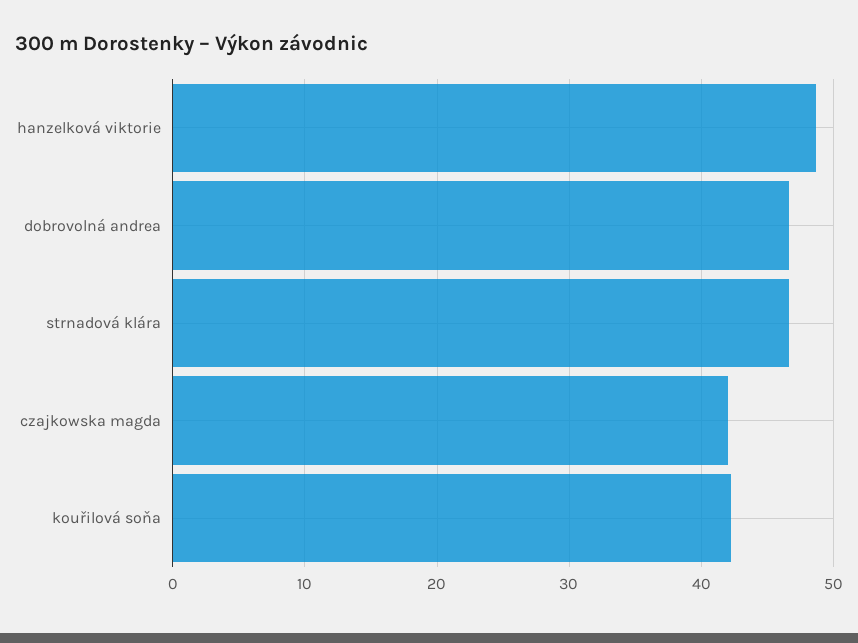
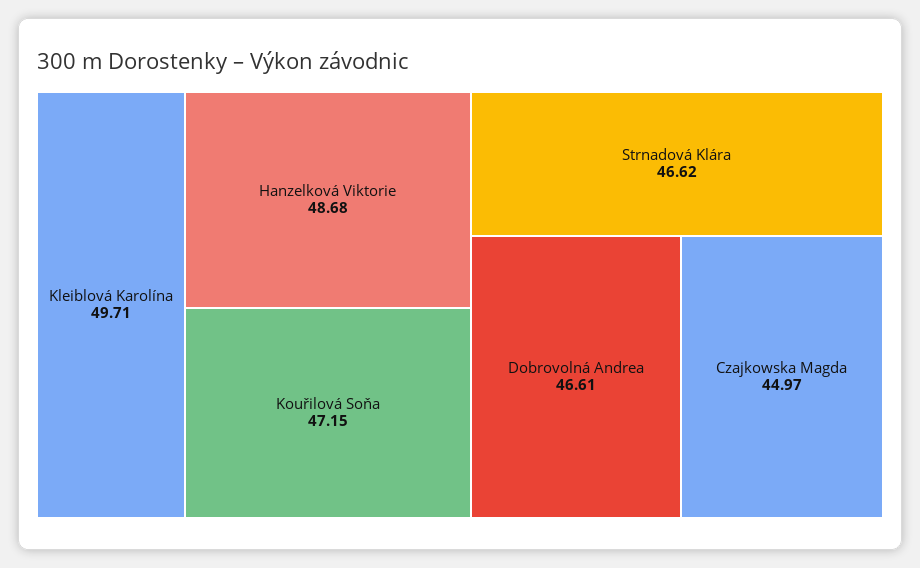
  {
    "hanzelková viktorie": 48.68,
    "dobrovolná andrea": 46.61,
    "strnadová klára": 46.62,
-   "czajkowska magda": 42,
+   "czajkowska magda": 44.97,
-   "kouřilová soňa": 42
+   "kouřilová soňa": 47.15,
+   "Kleiblová Karolína": 49.71
  }

